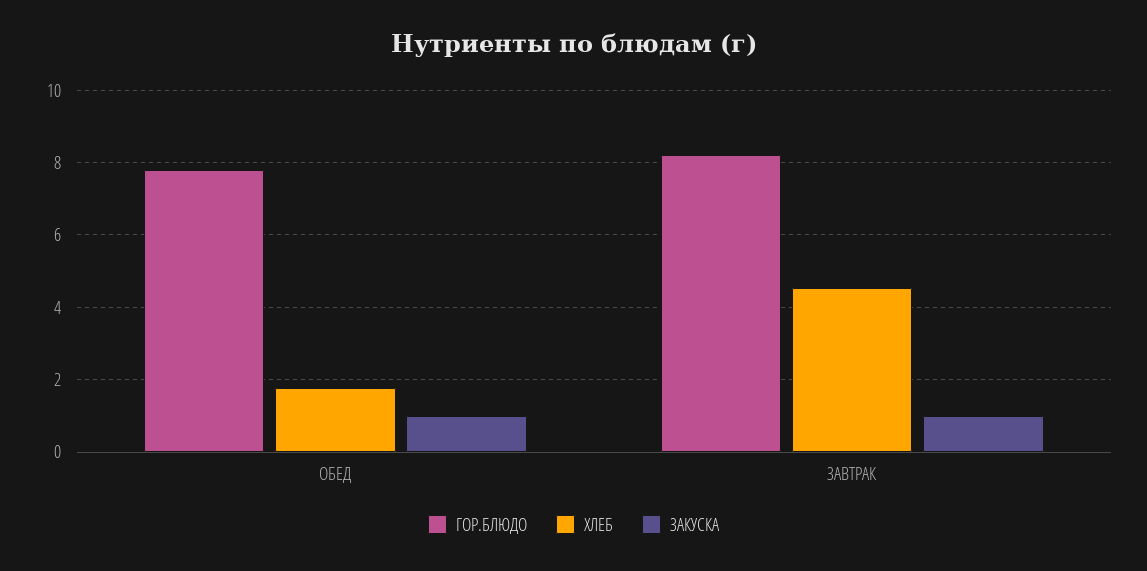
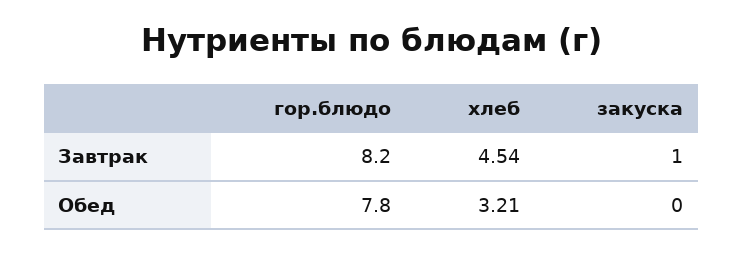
  {
    "ГОР.БЛЮДО": {
      "ОБЕД": 7.8,
      "ЗАВТРАК": 8.2
    },
    "ХЛЕБ": {
-     "ОБЕД": 1.8,
+     "ОБЕД": 3.21,
      "ЗАВТРАК": 4.54
    },
    "ЗАКУСКА": {
-     "ОБЕД": 1,
+     "ОБЕД": 0,
      "ЗАВТРАК": 1
    }
  }

